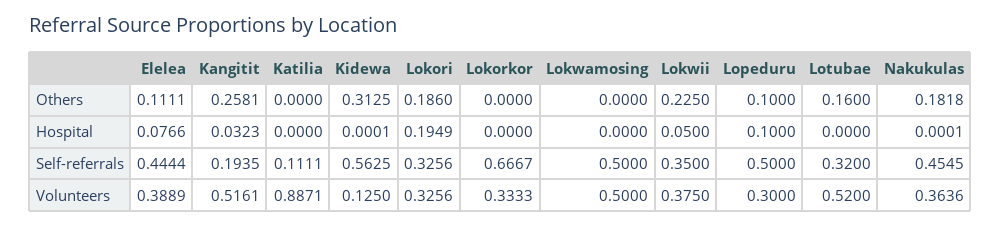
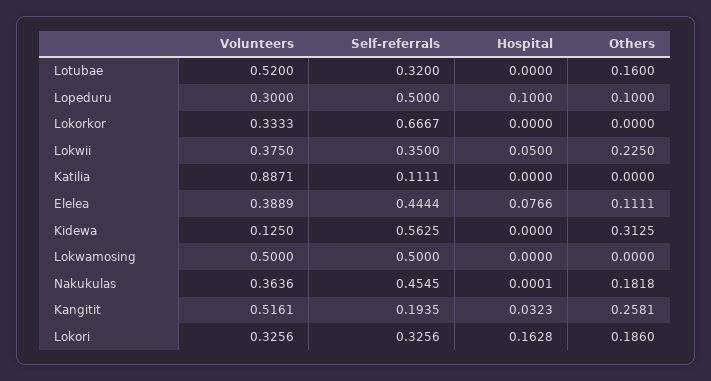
  {
    "Elelea": {
      "Others": 0.1111,
      "Hospital": 0.0766,
      "Self-referrals": 0.4444,
      "Volunteers": 0.3889
    },
    "Kangitit": {
      "Others": 0.2581,
      "Hospital": 0.0323,
      "Self-referrals": 0.1935,
      "Volunteers": 0.5161
    },
    "Katilia": {
      "Others": 0,
      "Hospital": 0,
      "Self-referrals": 0.1111,
      "Volunteers": 0.8871
    },
    "Kidewa": {
      "Others": 0.3125,
-     "Hospital": 0.0001,
+     "Hospital": 0,
      "Self-referrals": 0.5625,
      "Volunteers": 0.125
    },
    "Lokori": {
      "Others": 0.186,
-     "Hospital": 0.1949,
+     "Hospital": 0.1628,
      "Self-referrals": 0.3256,
      "Volunteers": 0.3256
    },
    "Lokorkor": {
      "Others": 0,
      "Hospital": 0,
      "Self-referrals": 0.6667,
      "Volunteers": 0.3333
    },
    "Lokwamosing": {
      "Others": 0,
      "Hospital": 0,
      "Self-referrals": 0.5,
      "Volunteers": 0.5
    },
    "Lokwii": {
      "Others": 0.225,
      "Hospital": 0.05,
      "Self-referrals": 0.35,
      "Volunteers": 0.375
    },
    "Lopeduru": {
      "Others": 0.1,
      "Hospital": 0.1,
      "Self-referrals": 0.5,
      "Volunteers": 0.3
    },
    "Lotubae": {
      "Others": 0.16,
      "Hospital": 0,
      "Self-referrals": 0.32,
      "Volunteers": 0.52
    },
    "Nakukulas": {
      "Others": 0.1818,
      "Hospital": 0.0001,
      "Self-referrals": 0.4545,
      "Volunteers": 0.3636
    }
  }

